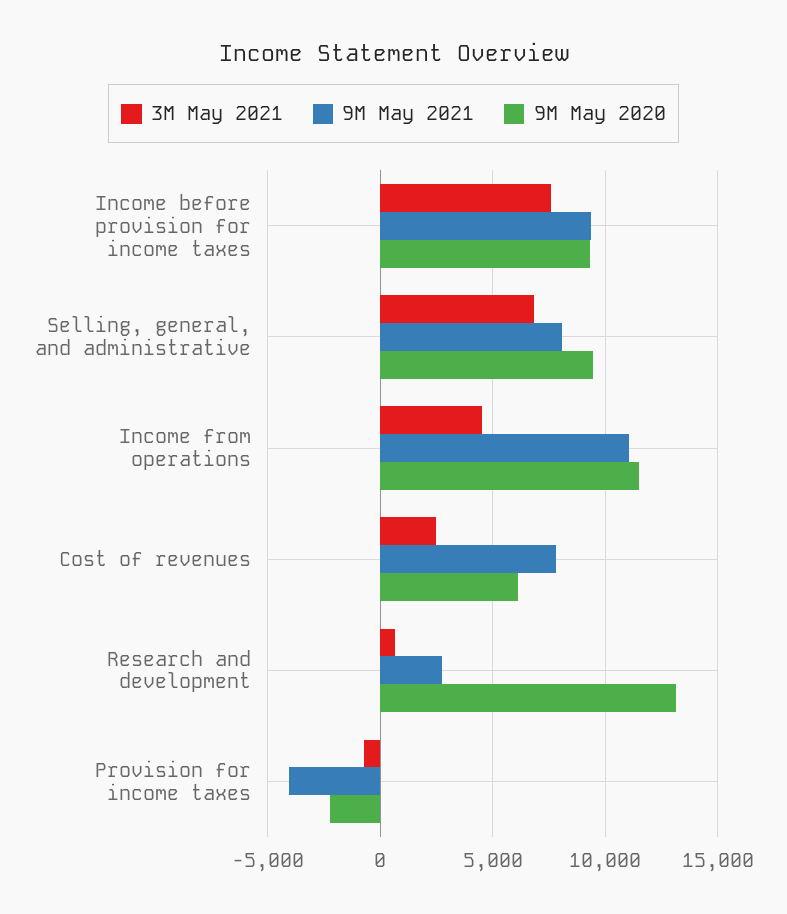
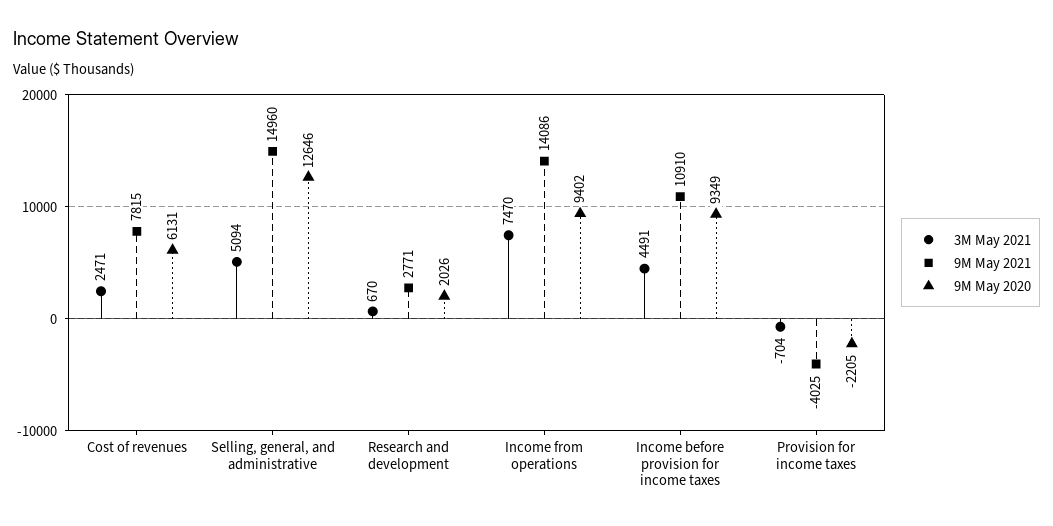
  {
    "3M May 2021": {
-     "Income before provision for income taxes": 7500,
+     "Income before provision for income taxes": 4491,
-     "Selling, general, and administrative": 7000,
+     "Selling, general, and administrative": 5094,
-     "Income from operations": 4500,
+     "Income from operations": 7470,
      "Cost of revenues": 2471,
      "Research and development": 670,
      "Provision for income taxes": -704
    },
    "9M May 2021": {
-     "Income before provision for income taxes": 9500,
+     "Income before provision for income taxes": 10910,
-     "Selling, general, and administrative": 8000,
+     "Selling, general, and administrative": 14960,
-     "Income from operations": 11000,
+     "Income from operations": 14086,
      "Cost of revenues": 7815,
      "Research and development": 2771,
      "Provision for income taxes": -4025
    },
    "9M May 2020": {
      "Income before provision for income taxes": 9349,
-     "Selling, general, and administrative": 9500,
+     "Selling, general, and administrative": 12646,
-     "Income from operations": 11500,
+     "Income from operations": 9402,
      "Cost of revenues": 6131,
-     "Research and development": 13000,
+     "Research and development": 2026,
      "Provision for income taxes": -2205
    }
  }

